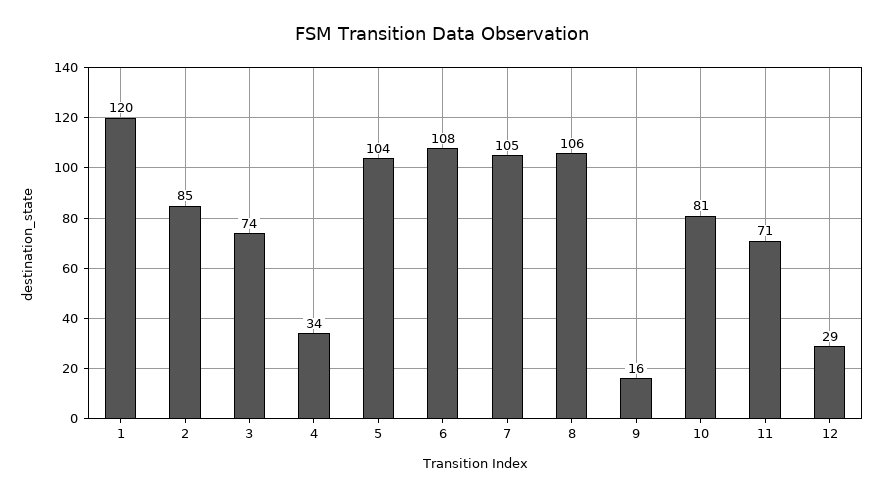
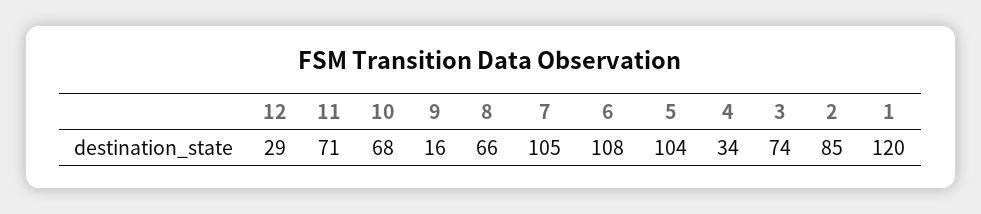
  {
    "1": 120,
    "2": 85,
    "3": 74,
    "4": 34,
    "5": 104,
    "6": 108,
    "7": 105,
-   "8": 106,
+   "8": 66,
    "9": 16,
-   "10": 81,
+   "10": 68,
    "11": 71,
    "12": 29
  }

